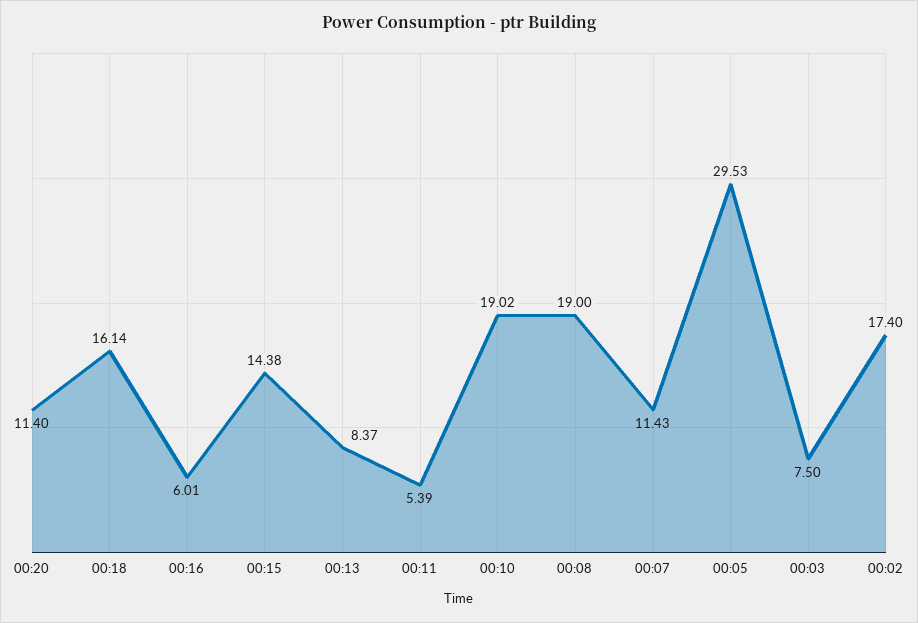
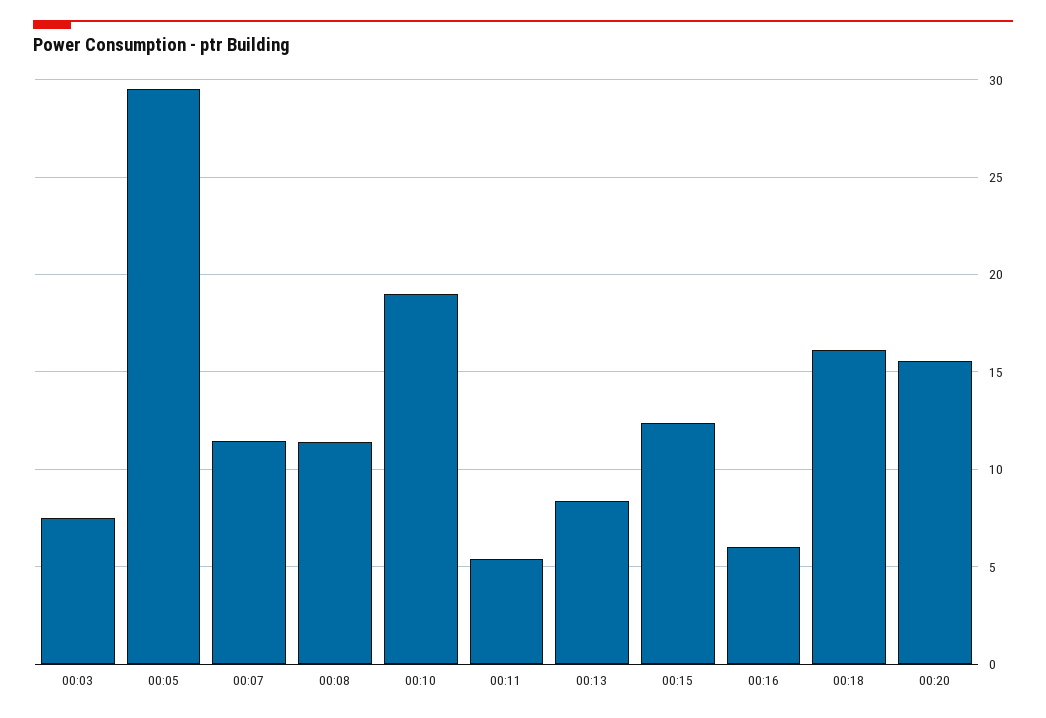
  {
-   "00:20": 11.4,
+   "00:20": 15.5,
    "00:18": 16.14,
    "00:16": 6.01,
-   "00:15": 14.38,
+   "00:15": 12.5,
    "00:13": 8.37,
    "00:11": 5.39,
    "00:10": 19.02,
-   "00:08": 19,
+   "00:08": 11.5,
    "00:07": 11.43,
    "00:05": 29.53,
-   "00:03": 7.5,
+   "00:03": 7.5
-   "00:02": 17.4
  }

